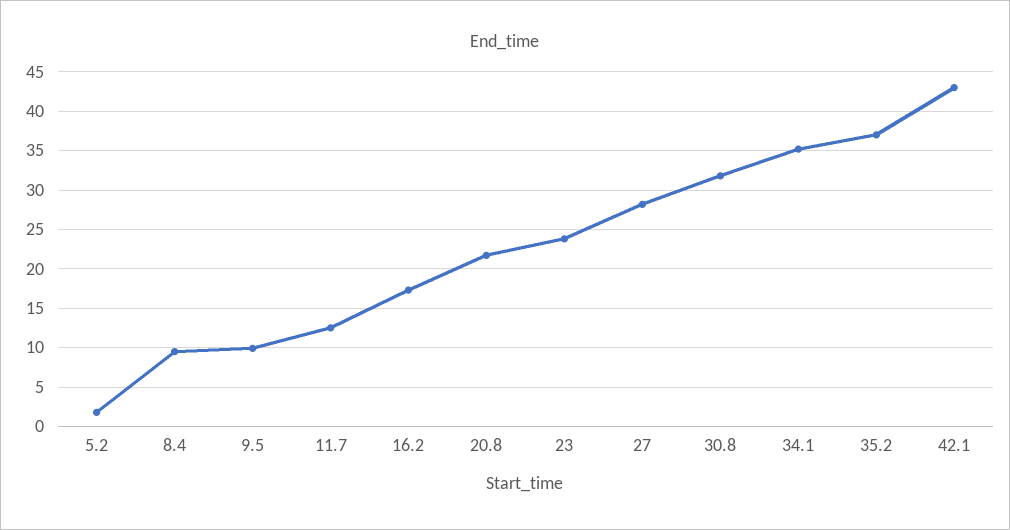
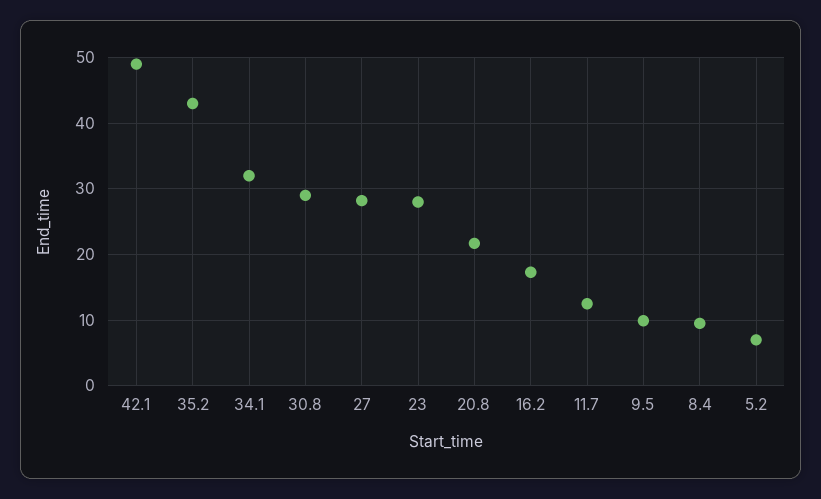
  {
-   "5.2": 2,
+   "5.2": 7,
    "8.4": 10,
    "9.5": 10,
    "11.7": 13,
    "16.2": 17,
    "20.8": 22,
-   "23": 24,
+   "23": 28,
    "27": 28,
-   "30.8": 32,
+   "30.8": 29,
-   "34.1": 35,
+   "34.1": 32,
-   "35.2": 37,
+   "35.2": 43,
-   "42.1": 43
+   "42.1": 49
  }

